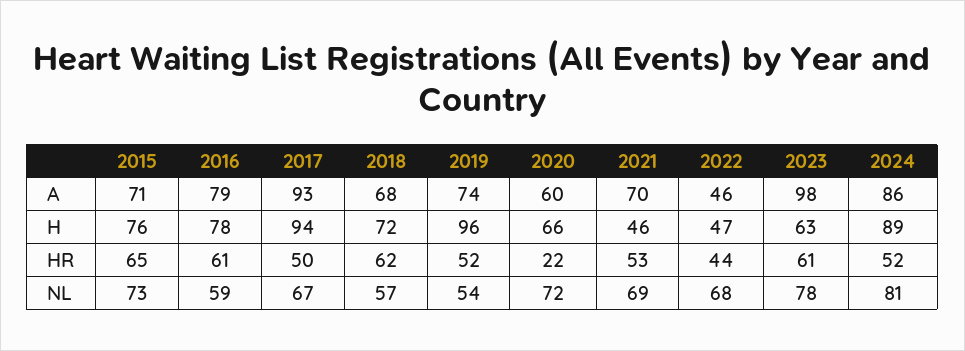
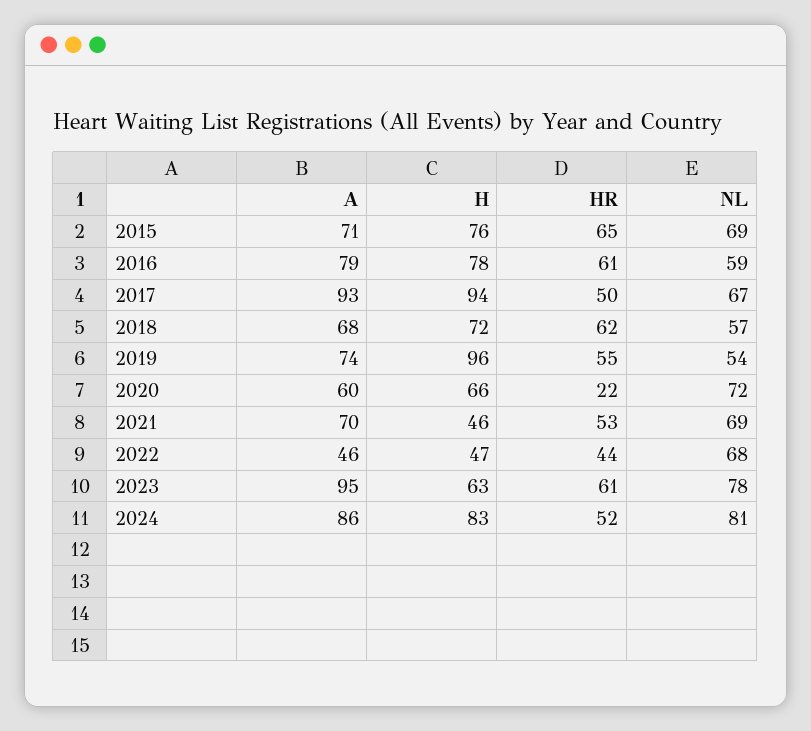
  {
    "2015": {
      "A": 71,
      "H": 76,
      "HR": 65,
-     "NL": 73
+     "NL": 69
    },
    "2016": {
      "A": 79,
      "H": 78,
      "HR": 61,
      "NL": 59
    },
    "2017": {
      "A": 93,
      "H": 94,
      "HR": 50,
      "NL": 67
    },
    "2018": {
      "A": 68,
      "H": 72,
      "HR": 62,
      "NL": 57
    },
    "2019": {
      "A": 74,
      "H": 96,
-     "HR": 52,
+     "HR": 55,
      "NL": 54
    },
    "2020": {
      "A": 60,
      "H": 66,
      "HR": 22,
      "NL": 72
    },
    "2021": {
      "A": 70,
      "H": 46,
      "HR": 53,
      "NL": 69
    },
    "2022": {
      "A": 46,
      "H": 47,
      "HR": 44,
      "NL": 68
    },
    "2023": {
-     "A": 98,
+     "A": 95,
      "H": 63,
      "HR": 61,
      "NL": 78
    },
    "2024": {
      "A": 86,
-     "H": 89,
+     "H": 83,
      "HR": 52,
      "NL": 81
    }
  }

